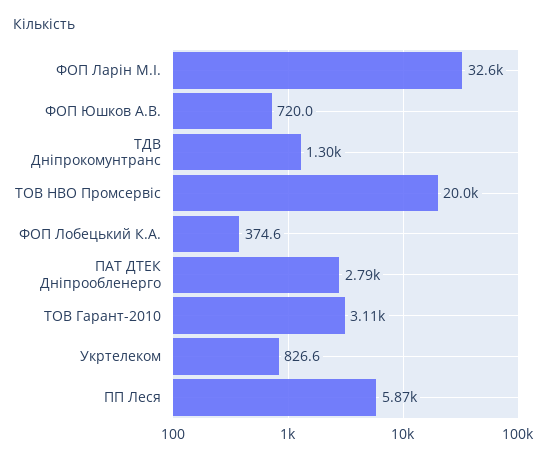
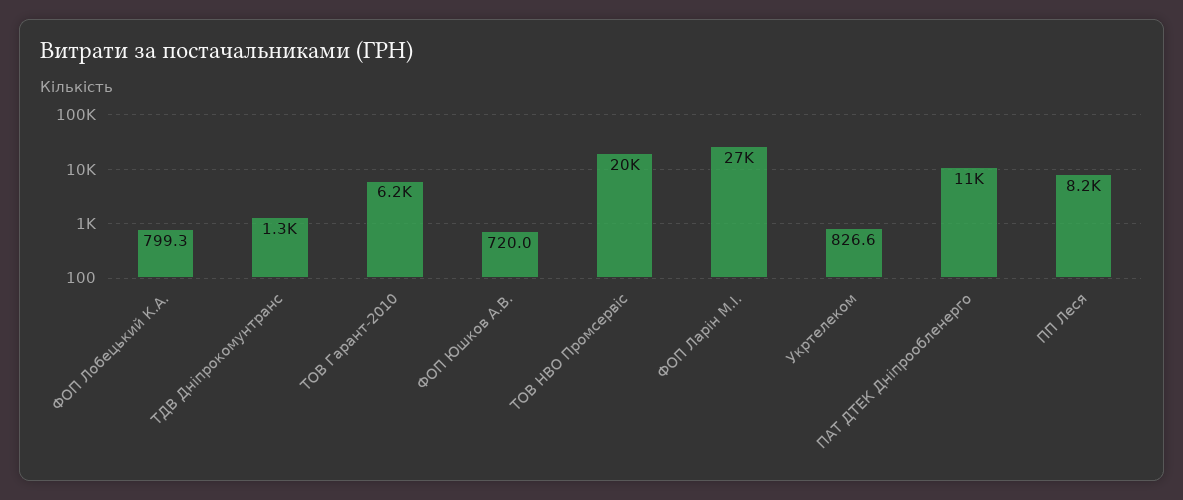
  {
-   "ФОП Ларін М.І.": 32600,
+   "ФОП Ларін М.І.": 27000,
    "ФОП Юшков А.В.": 720,
    "ТДВ Дніпрокомунтранс": 1300,
    "ТОВ НВО Промсервіс": 20000,
-   "ФОП Лобецький К.А.": 374.6,
+   "ФОП Лобецький К.А.": 799.3,
-   "ПАТ ДТЕК Дніпрообленерго": 2790,
+   "ПАТ ДТЕК Дніпрообленерго": 11000,
-   "ТОВ Гарант-2010": 3110,
+   "ТОВ Гарант-2010": 6200,
    "Укртелеком": 826.6,
-   "ПП Леся": 5870
+   "ПП Леся": 8200
  }

